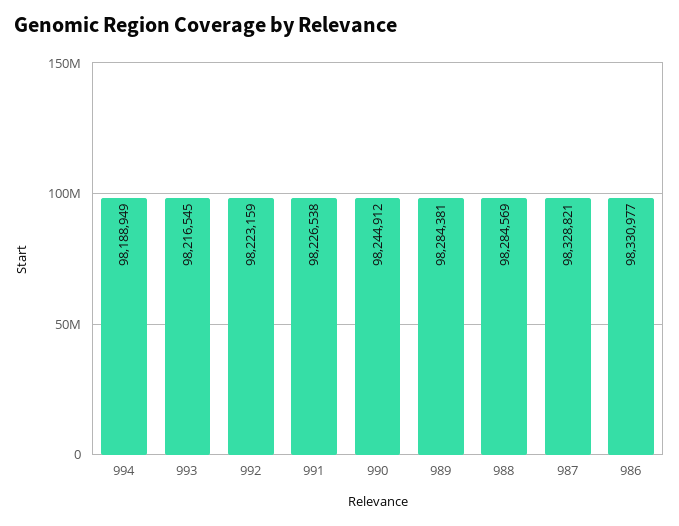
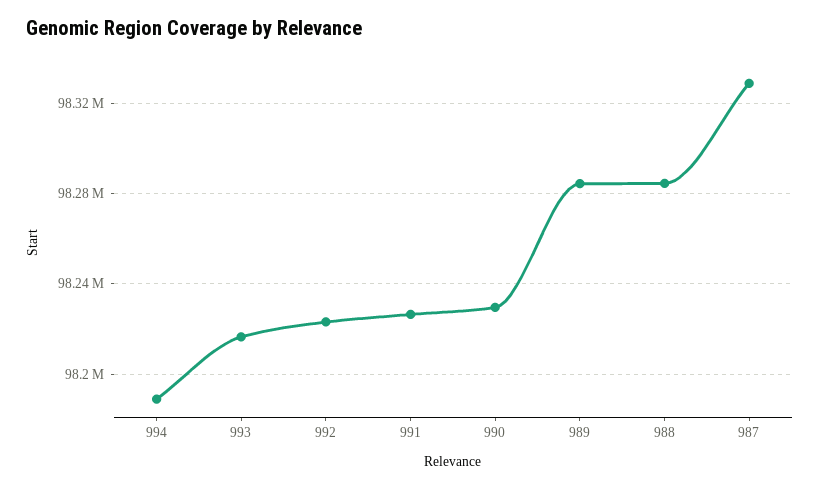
  {
    "994": 98188949,
    "993": 98216545,
    "992": 98223159,
    "991": 98226538,
-   "990": 98244912,
+   "990": 98230000,
    "989": 98284381,
    "988": 98284569,
-   "987": 98328821,
+   "987": 98328821
-   "986": 98330977
  }

